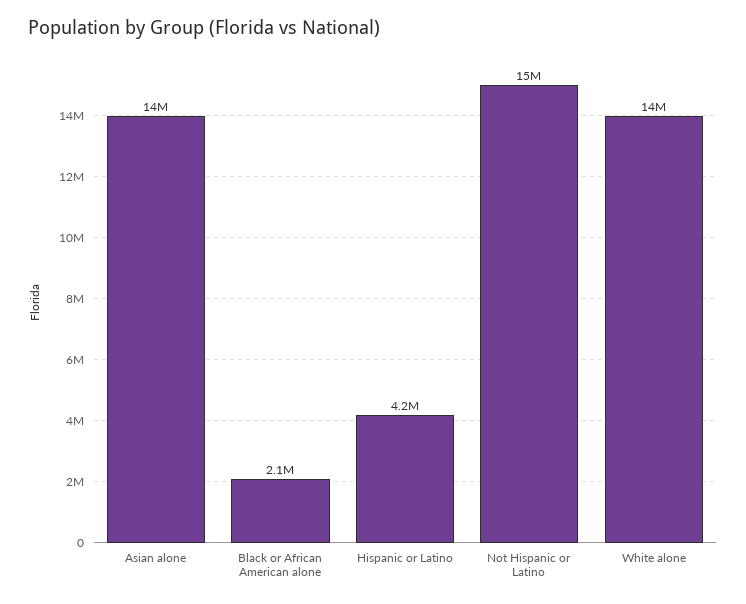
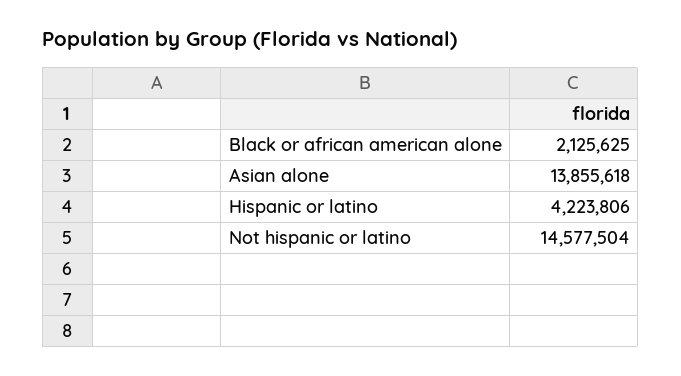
  {
    "Asian alone": 13855618,
    "Black or African American alone": 2125625,
    "Hispanic or Latino": 4223806,
-   "Not Hispanic or Latino": 14577504,
+   "Not Hispanic or Latino": 14577504
-   "White alone": 14000000
  }

